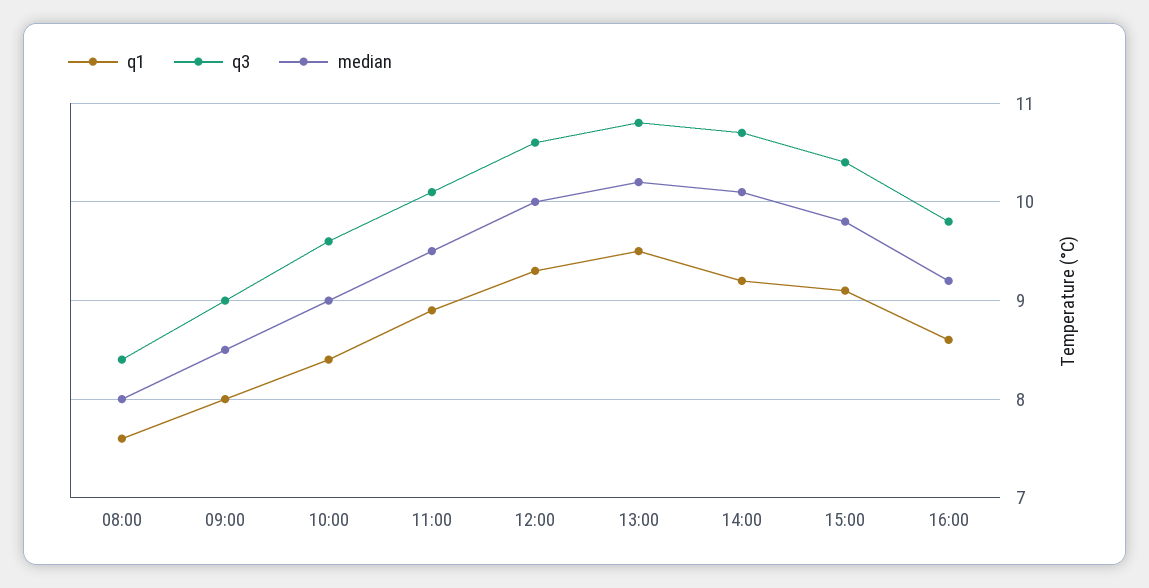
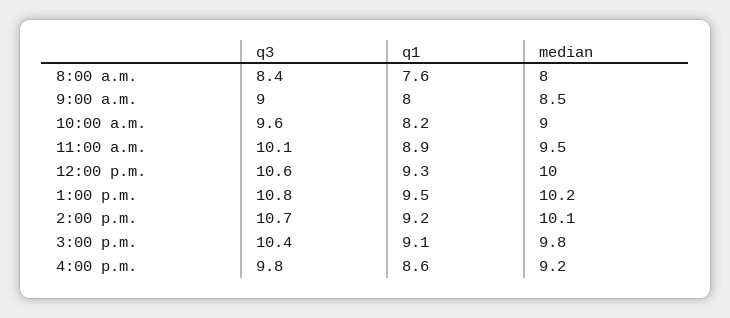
  {
    "q1": {
      "08:00": 7.6,
      "09:00": 8,
-     "10:00": 8.4,
+     "10:00": 8.2,
      "11:00": 8.9,
      "12:00": 9.3,
      "13:00": 9.5,
      "14:00": 9.2,
      "15:00": 9.1,
      "16:00": 8.6
    },
    "q3": {
      "08:00": 8.4,
      "09:00": 9,
      "10:00": 9.6,
      "11:00": 10.1,
      "12:00": 10.6,
      "13:00": 10.8,
      "14:00": 10.7,
      "15:00": 10.4,
      "16:00": 9.8
    },
    "median": {
      "08:00": 8,
      "09:00": 8.5,
      "10:00": 9,
      "11:00": 9.5,
      "12:00": 10,
      "13:00": 10.2,
      "14:00": 10.1,
      "15:00": 9.8,
      "16:00": 9.2
    }
  }

